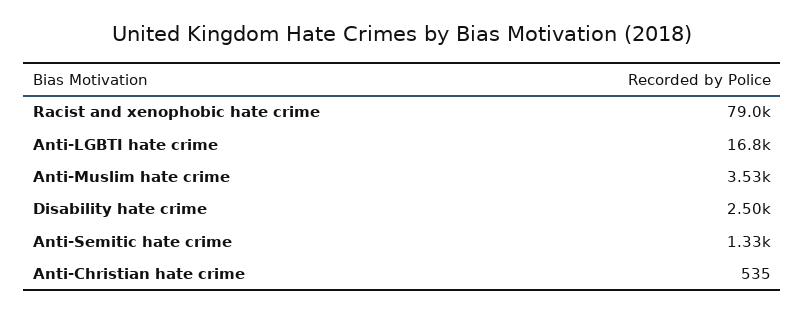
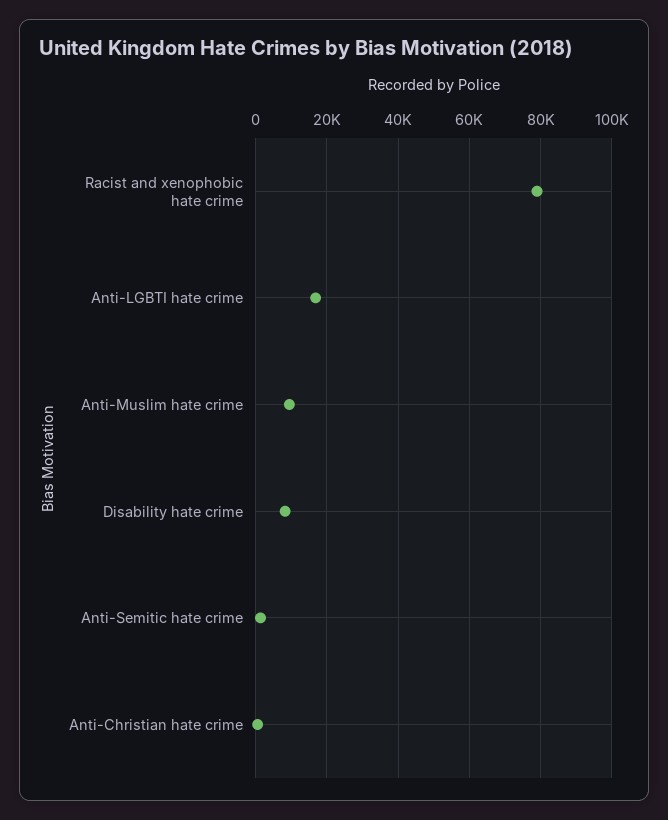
  {
    "Racist and xenophobic hate crime": 79000,
    "Anti-LGBTI hate crime": 16800,
-   "Anti-Muslim hate crime": 3530,
+   "Anti-Muslim hate crime": 10000,
-   "Disability hate crime": 2500,
+   "Disability hate crime": 8000,
    "Anti-Semitic hate crime": 1330,
    "Anti-Christian hate crime": 535
  }

